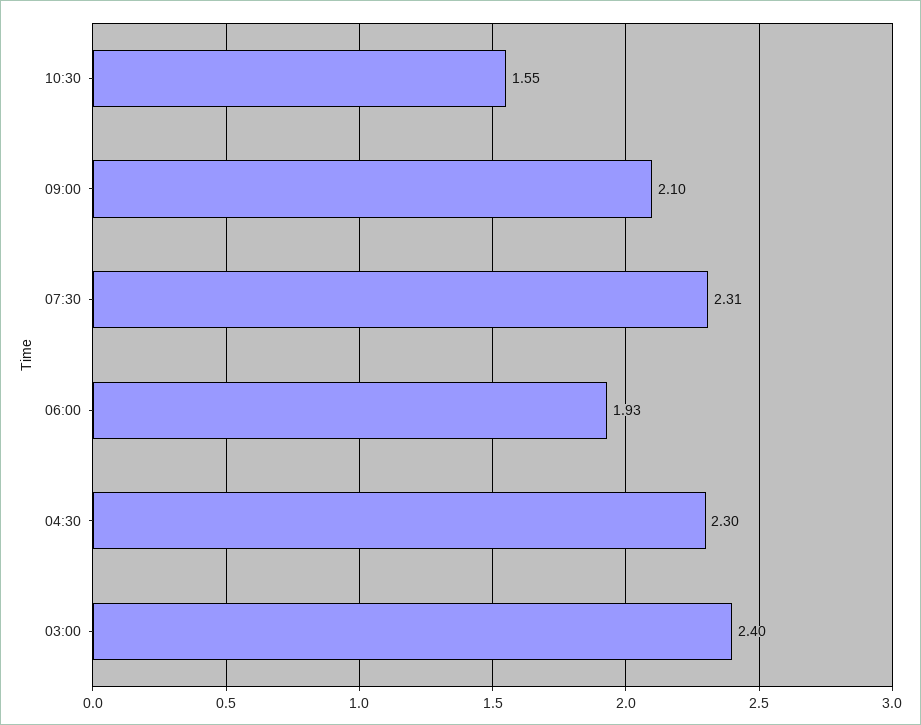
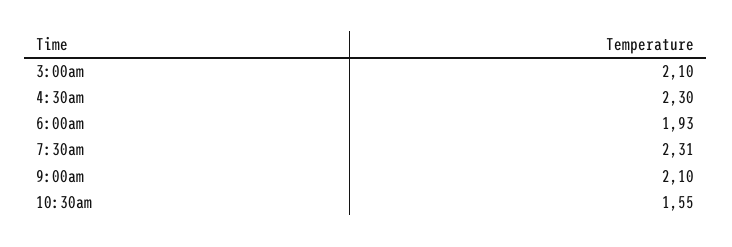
  {
    "10:30": 1.55,
    "09:00": 2.1,
    "07:30": 2.31,
    "06:00": 1.93,
    "04:30": 2.3,
-   "03:00": 2.4
+   "03:00": 2.1
  }

